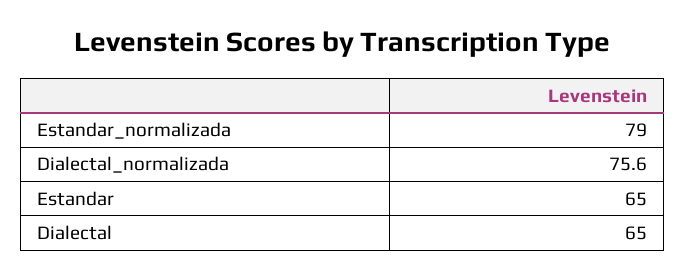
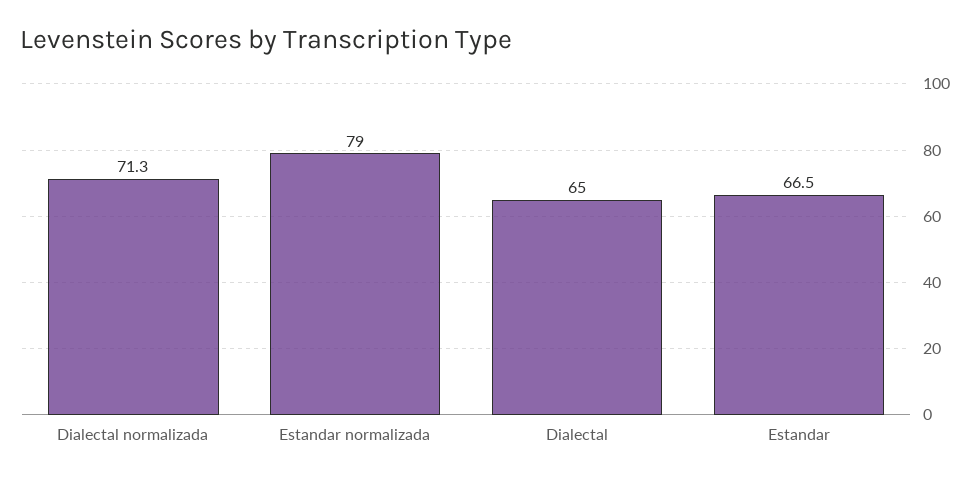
  {
    "Estandar_normalizada": 79,
-   "Dialectal_normalizada": 75.6,
+   "Dialectal_normalizada": 71.3,
-   "Estandar": 65,
+   "Estandar": 66.5,
    "Dialectal": 65
  }

